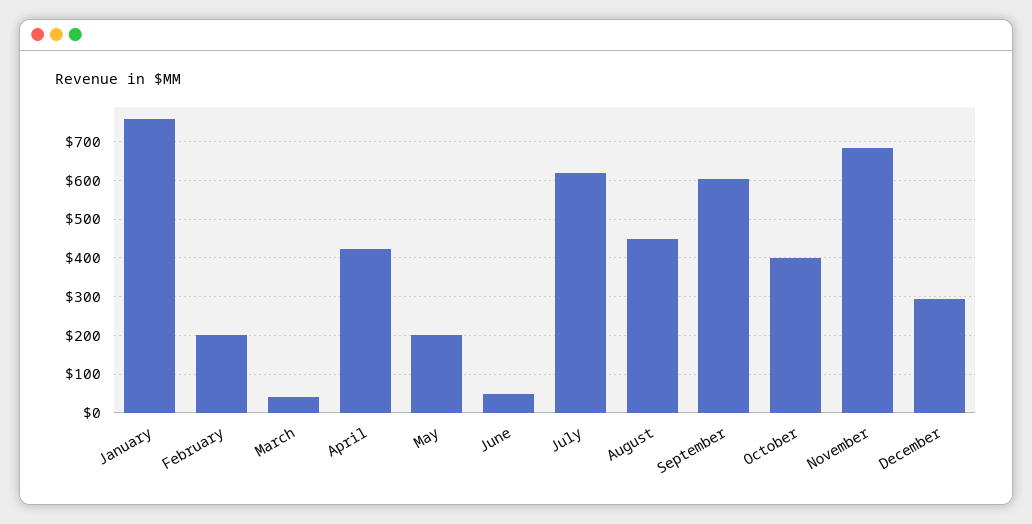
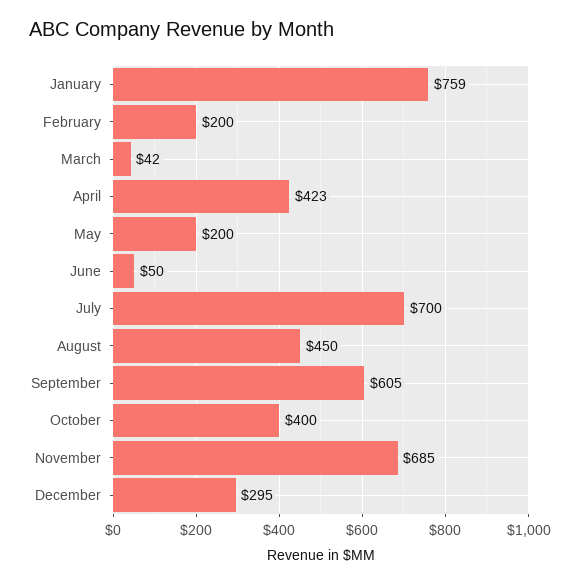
  {
    "January": 759,
    "February": 200,
    "March": 42,
    "April": 423,
    "May": 200,
    "June": 50,
-   "July": 620,
+   "July": 700,
    "August": 450,
    "September": 605,
    "October": 400,
    "November": 685,
    "December": 295
  }

